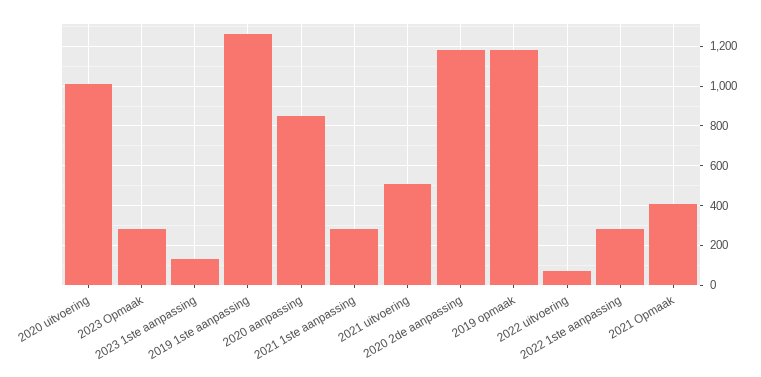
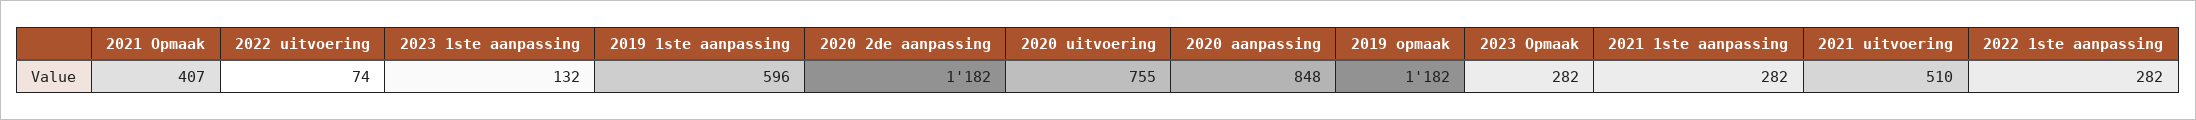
  {
-   "2020 uitvoering": 1000,
+   "2020 uitvoering": 755,
    "2023 Opmaak": 282,
    "2023 1ste aanpassing": 132,
-   "2019 1ste aanpassing": 1250,
+   "2019 1ste aanpassing": 596,
    "2020 aanpassing": 848,
    "2021 1ste aanpassing": 282,
    "2021 uitvoering": 510,
    "2020 2de aanpassing": 1182,
    "2019 opmaak": 1182,
    "2022 uitvoering": 74,
    "2022 1ste aanpassing": 282,
    "2021 Opmaak": 407
  }

